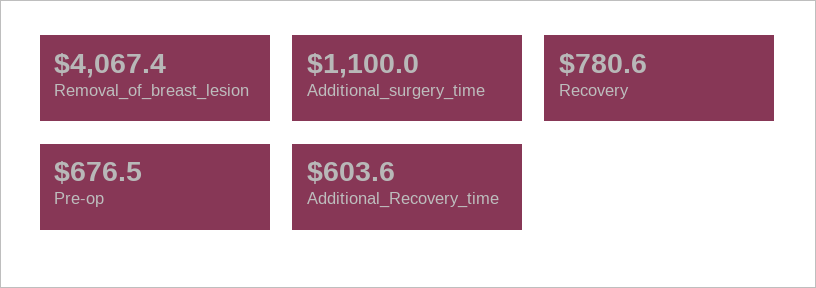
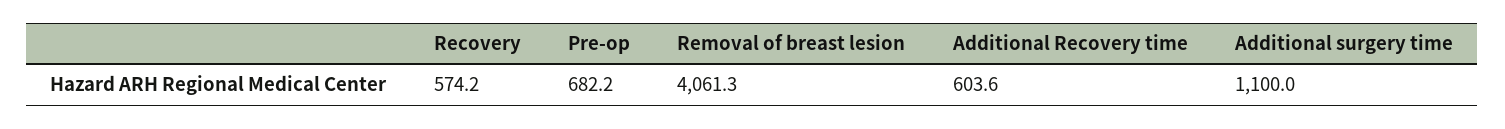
  {
-   "Removal_of_breast_lesion": 4067.4,
+   "Removal_of_breast_lesion": 4061.3,
    "Additional_surgery_time": 1100,
-   "Recovery": 780.6,
+   "Recovery": 574.2,
-   "Pre-op": 676.5,
+   "Pre-op": 682.2,
    "Additional_Recovery_time": 603.6
  }

